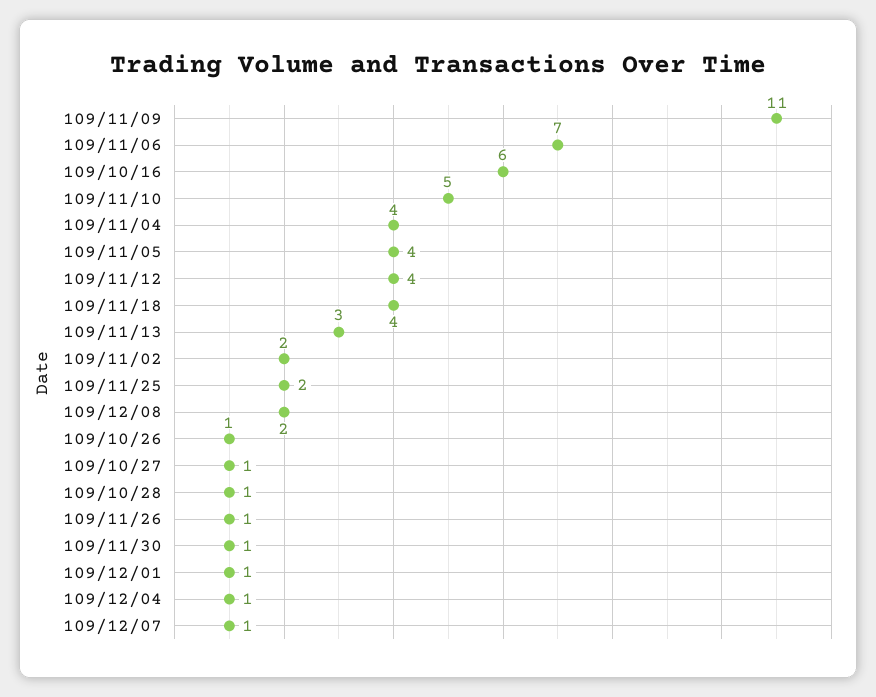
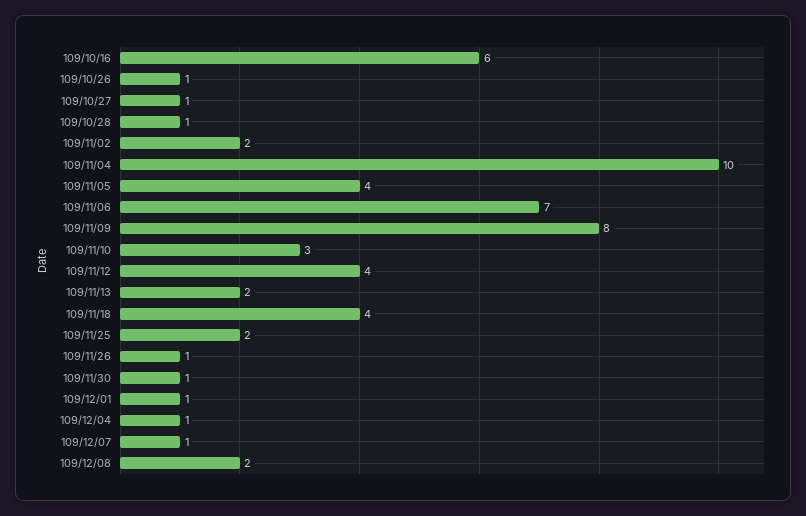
  {
-   "109/11/09": 11,
+   "109/11/09": 8,
    "109/11/06": 7,
    "109/10/16": 6,
-   "109/11/10": 5,
+   "109/11/10": 3,
-   "109/11/04": 4,
+   "109/11/04": 10,
    "109/11/05": 4,
    "109/11/12": 4,
    "109/11/18": 4,
-   "109/11/13": 3,
+   "109/11/13": 2,
    "109/11/02": 2,
    "109/11/25": 2,
    "109/12/08": 2,
    "109/10/26": 1,
    "109/10/27": 1,
    "109/10/28": 1,
    "109/11/26": 1,
    "109/11/30": 1,
    "109/12/01": 1,
    "109/12/04": 1,
    "109/12/07": 1
  }

